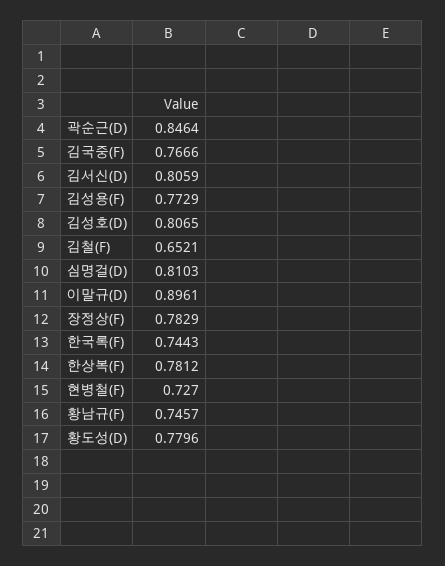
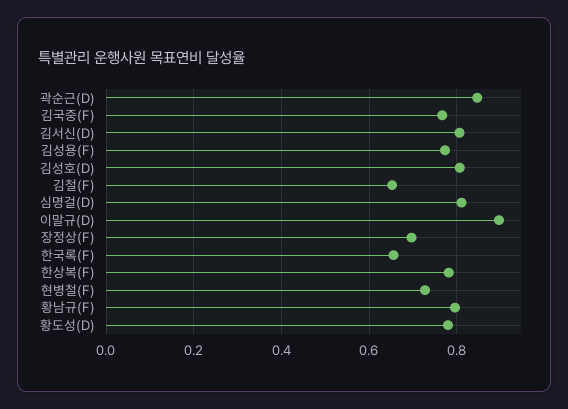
  {
    "곽순근(D)": 0.8464,
    "김국중(F)": 0.7666,
    "김서신(D)": 0.8059,
    "김성용(F)": 0.7729,
    "김성호(D)": 0.8065,
    "김철(F)": 0.6521,
    "심명걸(D)": 0.8103,
    "이말규(D)": 0.8961,
-   "장정상(F)": 0.7829,
+   "장정상(F)": 0.7,
-   "한국록(F)": 0.7443,
+   "한국록(F)": 0.66,
    "한상복(F)": 0.7812,
    "현병철(F)": 0.727,
-   "황남규(F)": 0.7457,
+   "황남규(F)": 0.8,
    "황도성(D)": 0.7796
  }

